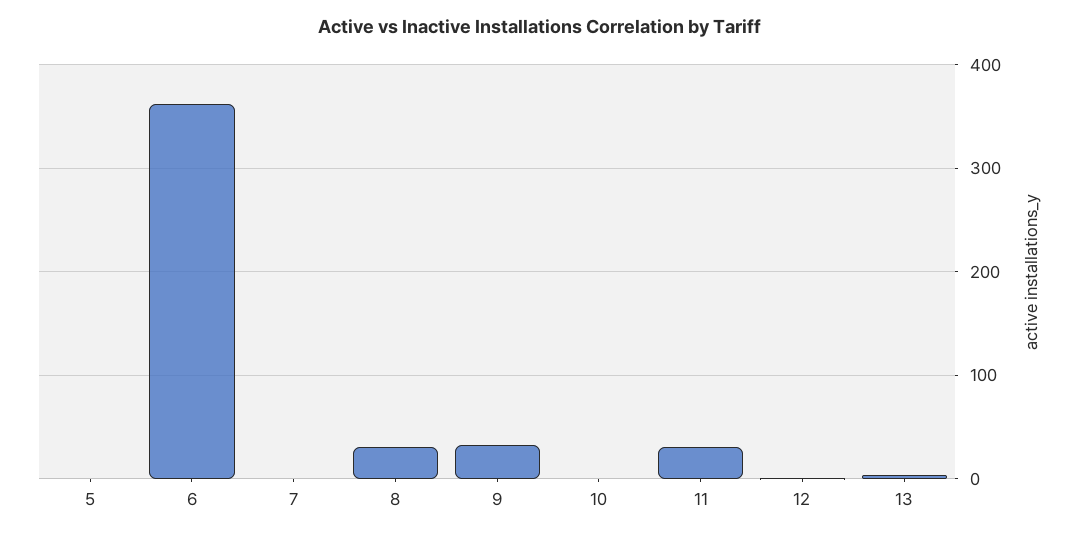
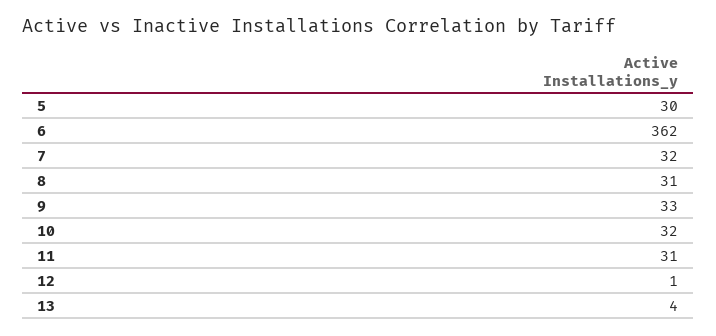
  {
-   "5": 0,
+   "5": 30,
    "6": 362,
-   "7": 0,
+   "7": 32,
    "8": 31,
    "9": 33,
-   "10": 0,
+   "10": 32,
    "11": 31,
    "12": 1,
    "13": 4
  }

